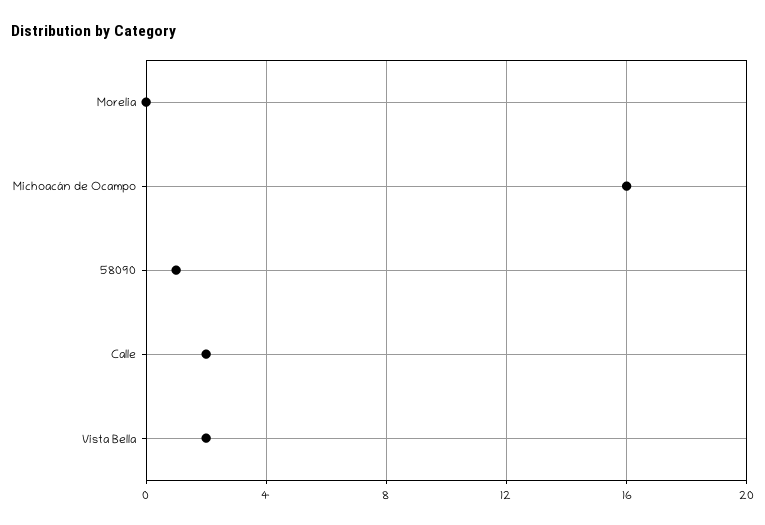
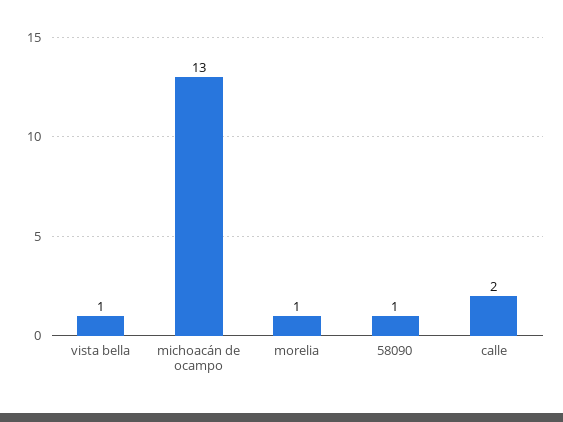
  {
-   "Morelia": 0,
+   "Morelia": 1,
-   "Michoacán de Ocampo": 16,
+   "Michoacán de Ocampo": 13,
    "58090": 1,
    "Calle": 2,
-   "Vista Bella": 2
+   "Vista Bella": 1
  }

